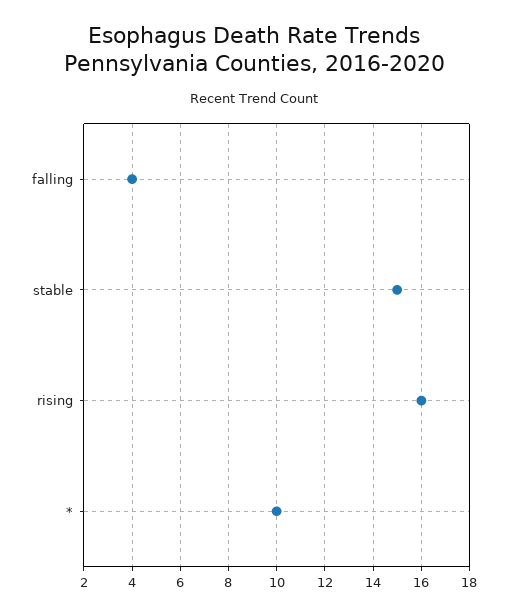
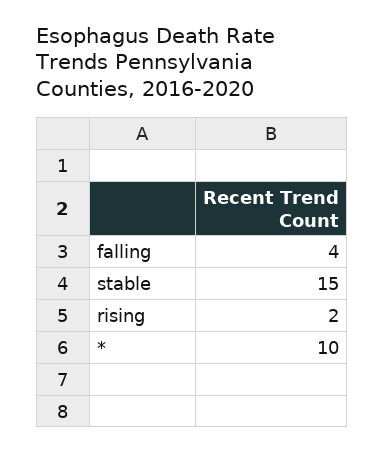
  {
    "falling": 4,
    "stable": 15,
-   "rising": 16,
+   "rising": 2,
    "*": 10
  }

